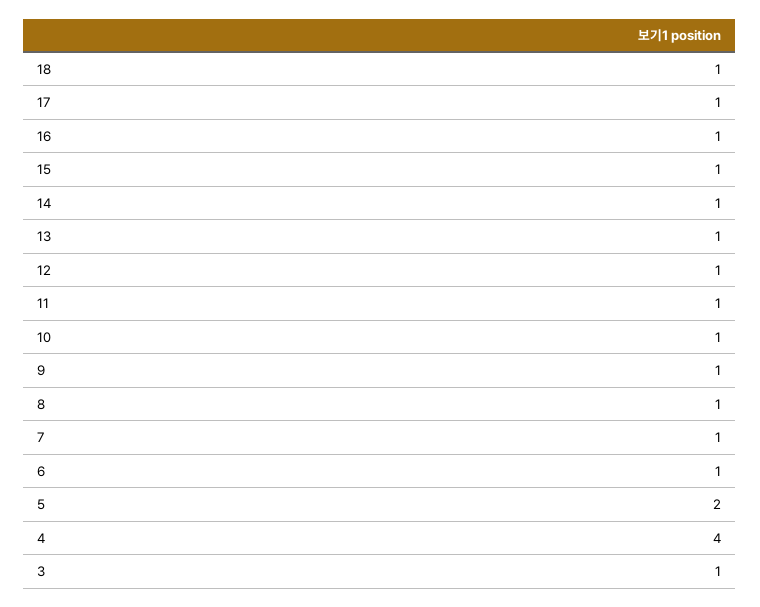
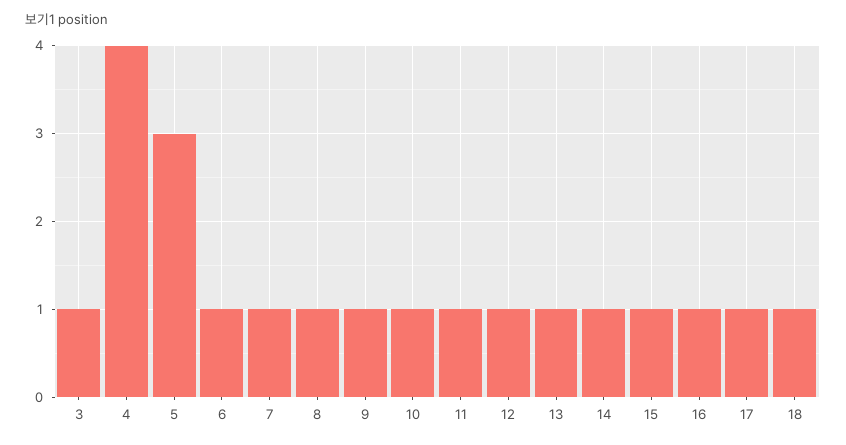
  {
    "18": 1,
    "17": 1,
    "16": 1,
    "15": 1,
    "14": 1,
    "13": 1,
    "12": 1,
    "11": 1,
    "10": 1,
    "9": 1,
    "8": 1,
    "7": 1,
    "6": 1,
-   "5": 2,
+   "5": 3,
    "4": 4,
    "3": 1
  }

